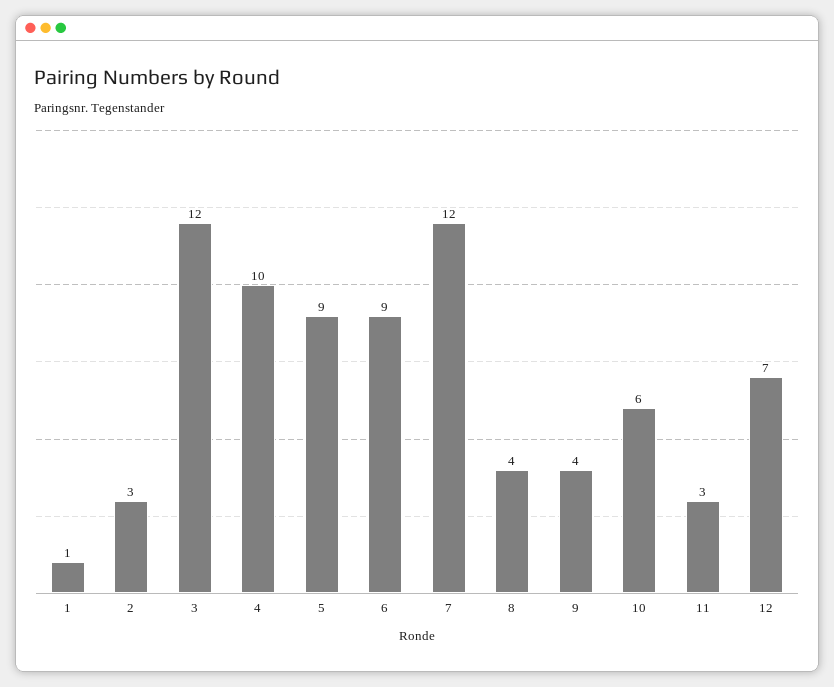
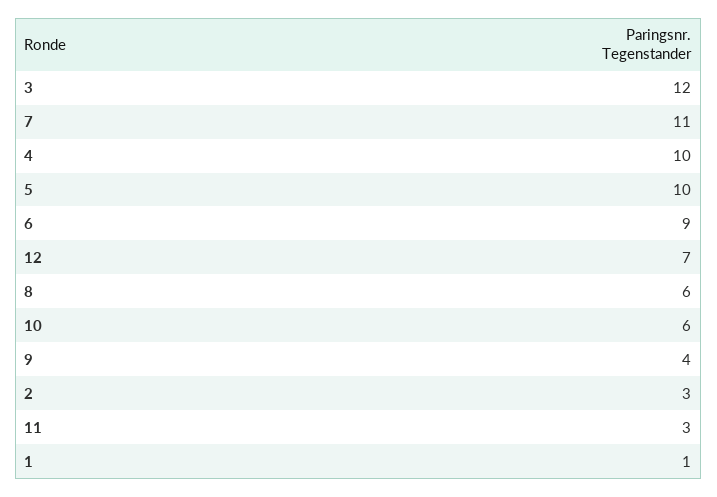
  {
    "1": 1,
    "2": 3,
    "3": 12,
    "4": 10,
-   "5": 9,
+   "5": 10,
    "6": 9,
-   "7": 12,
+   "7": 11,
-   "8": 4,
+   "8": 6,
    "9": 4,
    "10": 6,
    "11": 3,
    "12": 7
  }

